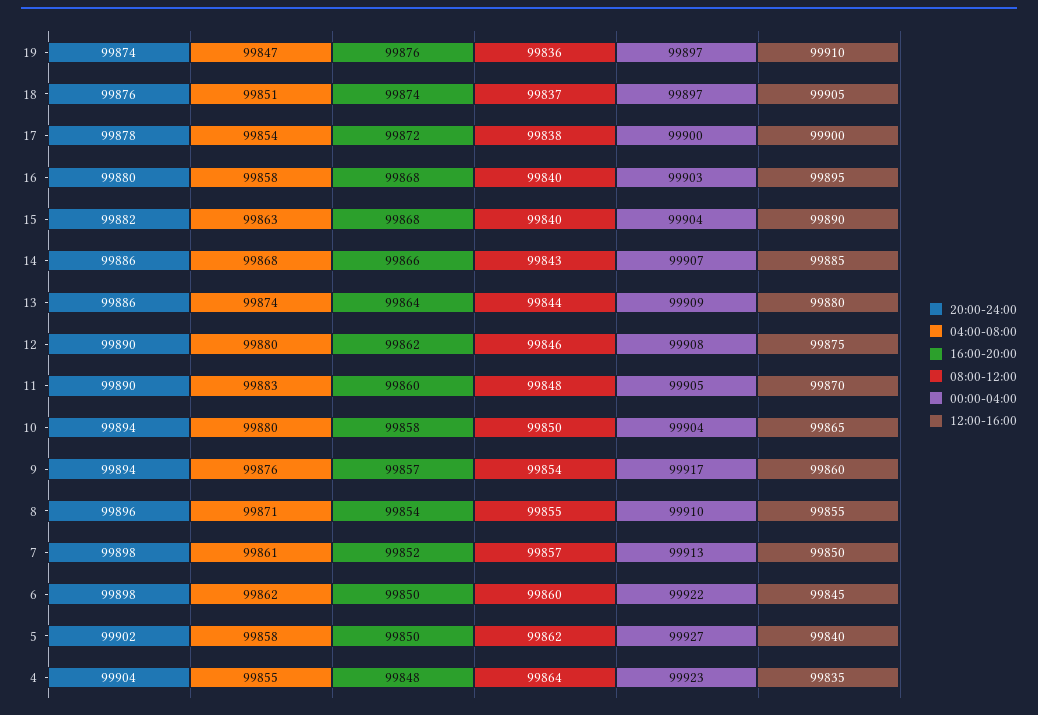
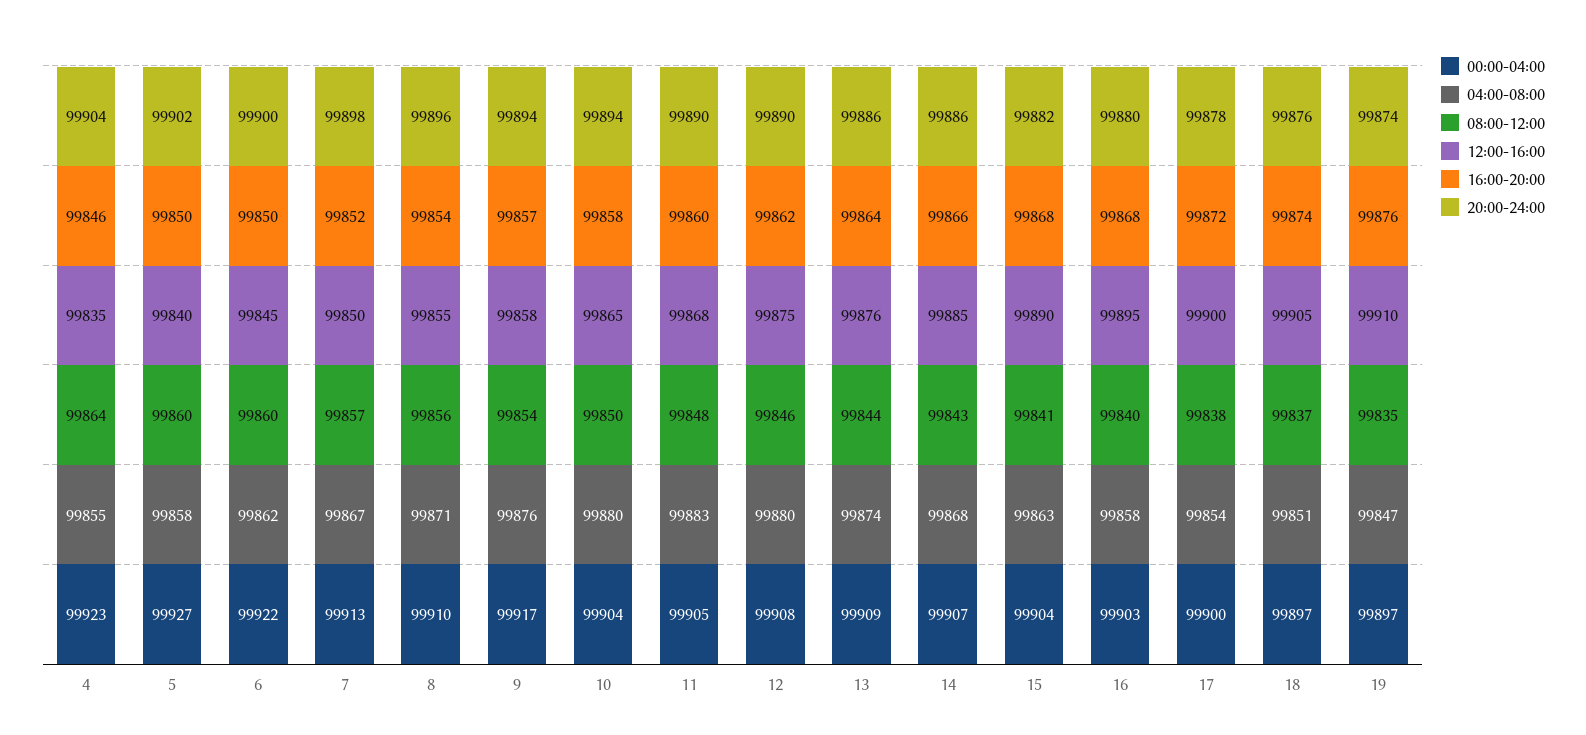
  {
    "20:00-24:00": {
      "19": 99874,
      "18": 99876,
      "17": 99878,
      "16": 99880,
      "15": 99882,
      "14": 99886,
      "13": 99886,
      "12": 99890,
      "11": 99890,
      "10": 99894,
      "9": 99894,
      "8": 99896,
      "7": 99898,
-     "6": 99898,
+     "6": 99900,
      "5": 99902,
      "4": 99904
    },
    "04:00-08:00": {
      "19": 99847,
      "18": 99851,
      "17": 99854,
      "16": 99858,
      "15": 99863,
      "14": 99868,
      "13": 99874,
      "12": 99880,
      "11": 99883,
      "10": 99880,
      "9": 99876,
      "8": 99871,
-     "7": 99861,
+     "7": 99867,
      "6": 99862,
      "5": 99858,
      "4": 99855
    },
    "16:00-20:00": {
      "19": 99876,
      "18": 99874,
      "17": 99872,
      "16": 99868,
      "15": 99868,
      "14": 99866,
      "13": 99864,
      "12": 99862,
      "11": 99860,
      "10": 99858,
      "9": 99857,
      "8": 99854,
      "7": 99852,
      "6": 99850,
      "5": 99850,
-     "4": 99848
+     "4": 99846
    },
    "08:00-12:00": {
-     "19": 99836,
+     "19": 99835,
      "18": 99837,
      "17": 99838,
      "16": 99840,
-     "15": 99840,
+     "15": 99841,
      "14": 99843,
      "13": 99844,
      "12": 99846,
      "11": 99848,
      "10": 99850,
      "9": 99854,
-     "8": 99855,
+     "8": 99856,
      "7": 99857,
      "6": 99860,
-     "5": 99862,
+     "5": 99860,
      "4": 99864
    },
    "00:00-04:00": {
      "19": 99897,
      "18": 99897,
      "17": 99900,
      "16": 99903,
      "15": 99904,
      "14": 99907,
      "13": 99909,
      "12": 99908,
      "11": 99905,
      "10": 99904,
      "9": 99917,
      "8": 99910,
      "7": 99913,
      "6": 99922,
      "5": 99927,
      "4": 99923
    },
    "12:00-16:00": {
      "19": 99910,
      "18": 99905,
      "17": 99900,
      "16": 99895,
      "15": 99890,
      "14": 99885,
-     "13": 99880,
+     "13": 99876,
      "12": 99875,
-     "11": 99870,
+     "11": 99868,
      "10": 99865,
-     "9": 99860,
+     "9": 99858,
      "8": 99855,
      "7": 99850,
      "6": 99845,
      "5": 99840,
      "4": 99835
    }
  }

